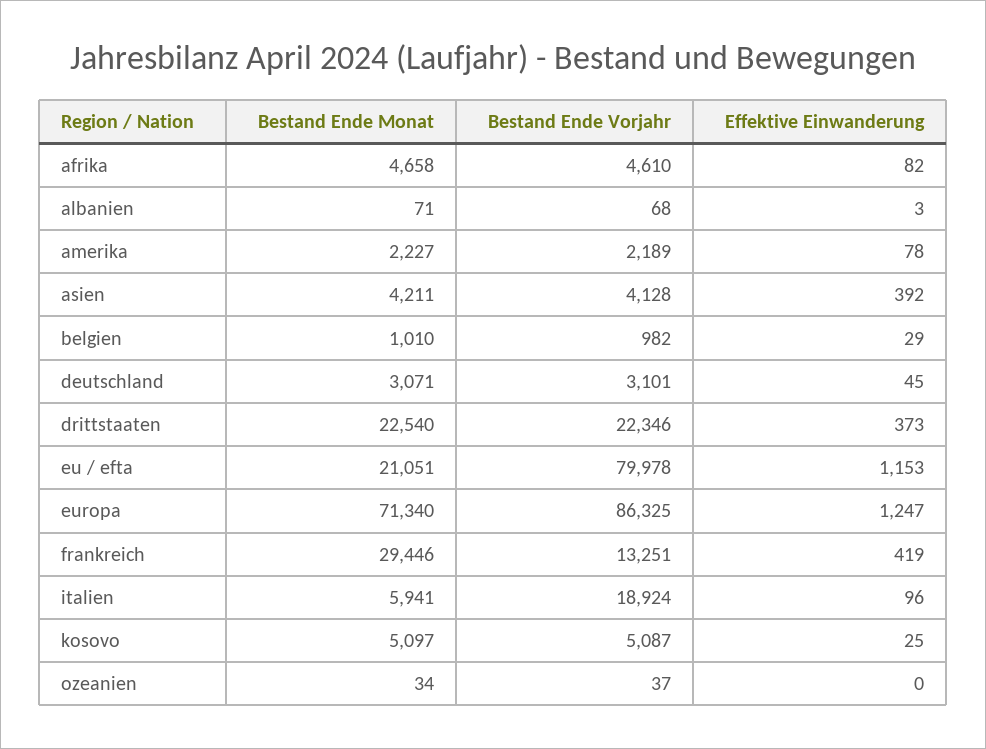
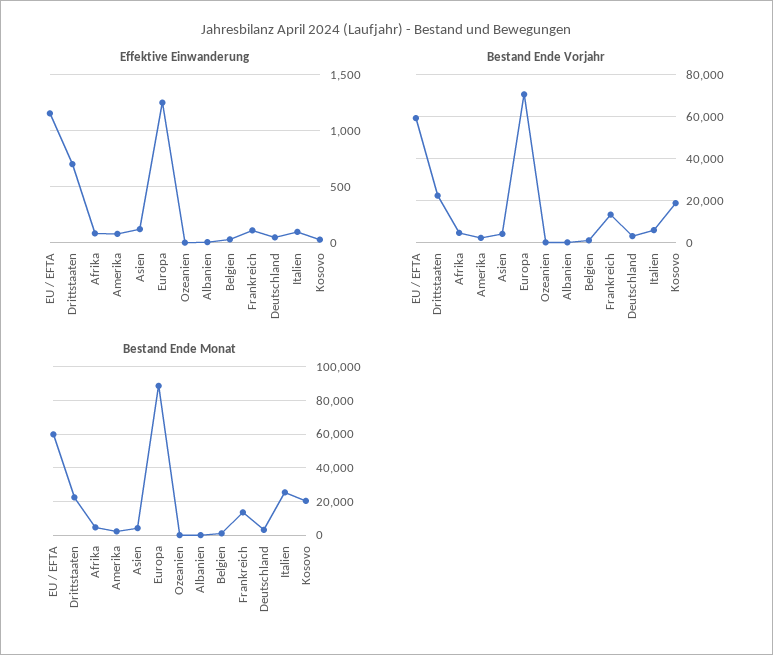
  {
    "Bestand Ende Monat": {
      "afrika": 4658,
      "albanien": 71,
      "amerika": 2227,
      "asien": 4211,
      "belgien": 1010,
      "deutschland": 3071,
      "drittstaaten": 22540,
-     "eu / efta": 21051,
+     "eu / efta": 60000,
-     "europa": 71340,
+     "europa": 90000,
-     "frankreich": 29446,
+     "frankreich": 15000,
-     "italien": 5941,
+     "italien": 25000,
-     "kosovo": 5097,
+     "kosovo": 20000,
      "ozeanien": 34
    },
    "Bestand Ende Vorjahr": {
      "afrika": 4610,
      "albanien": 68,
      "amerika": 2189,
      "asien": 4128,
      "belgien": 982,
      "deutschland": 3101,
      "drittstaaten": 22346,
-     "eu / efta": 79978,
+     "eu / efta": 60000,
-     "europa": 86325,
+     "europa": 70000,
      "frankreich": 13251,
-     "italien": 18924,
+     "italien": 5000,
-     "kosovo": 5087,
+     "kosovo": 20000,
      "ozeanien": 37
    },
    "Effektive Einwanderung": {
      "afrika": 82,
      "albanien": 3,
      "amerika": 78,
-     "asien": 392,
+     "asien": 100,
      "belgien": 29,
      "deutschland": 45,
-     "drittstaaten": 373,
+     "drittstaaten": 700,
      "eu / efta": 1153,
      "europa": 1247,
-     "frankreich": 419,
+     "frankreich": 100,
      "italien": 96,
      "kosovo": 25,
      "ozeanien": 0
    }
  }

